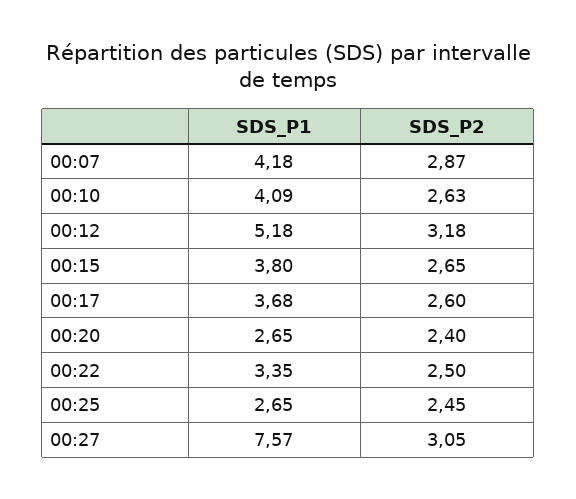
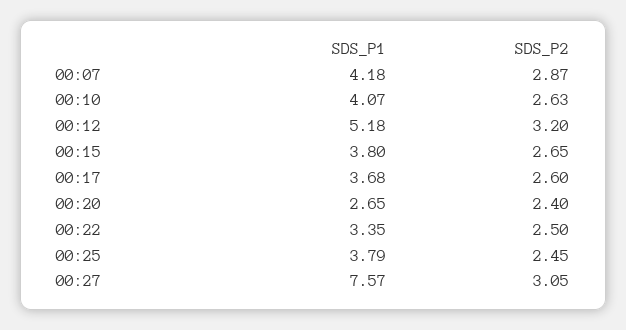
  {
    "SDS_P1": {
      "00:07": 4.18,
-     "00:10": 4.09,
+     "00:10": 4.07,
      "00:12": 5.18,
      "00:15": 3.8,
      "00:17": 3.68,
      "00:20": 2.65,
      "00:22": 3.35,
-     "00:25": 2.65,
+     "00:25": 3.79,
      "00:27": 7.57
    },
    "SDS_P2": {
      "00:07": 2.87,
      "00:10": 2.63,
-     "00:12": 3.18,
+     "00:12": 3.2,
      "00:15": 2.65,
      "00:17": 2.6,
      "00:20": 2.4,
      "00:22": 2.5,
      "00:25": 2.45,
      "00:27": 3.05
    }
  }

